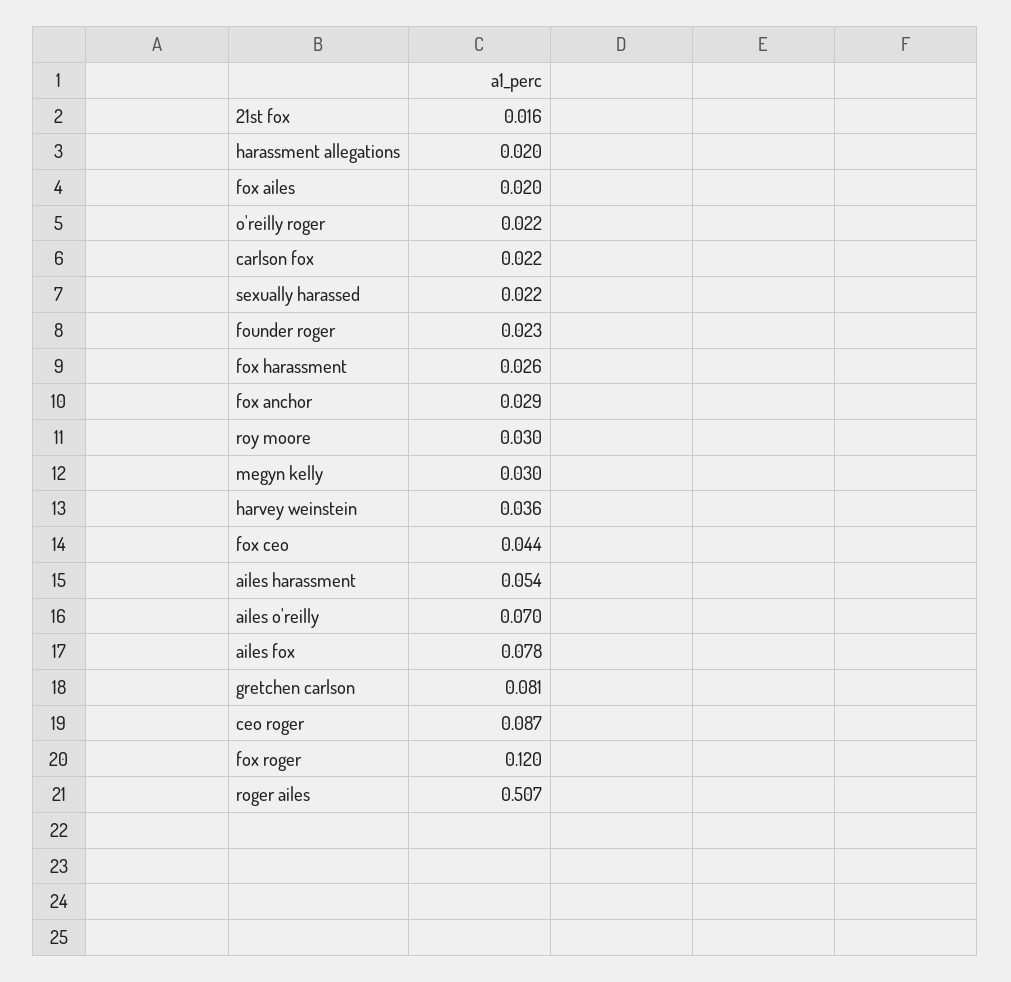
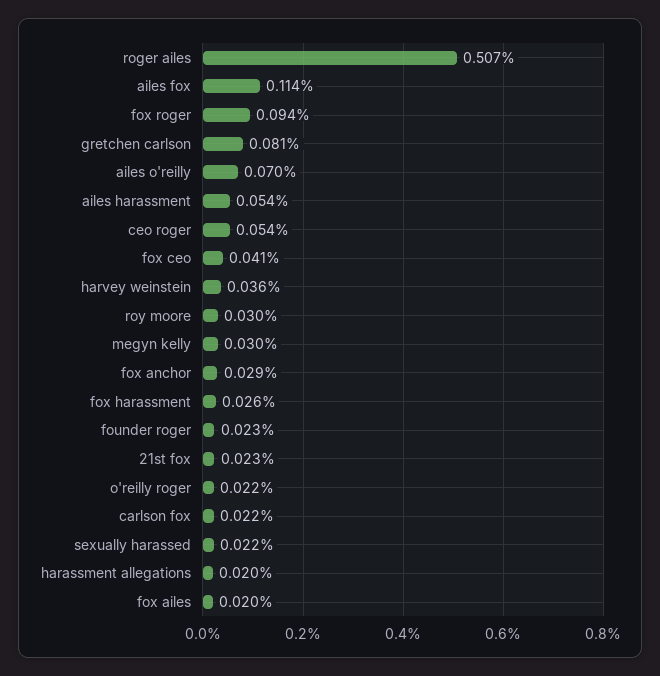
  {
-   "21st fox": 0.016,
+   "21st fox": 0.023,
    "harassment allegations": 0.02,
    "fox ailes": 0.02,
    "o'reilly roger": 0.022,
    "carlson fox": 0.022,
    "sexually harassed": 0.022,
    "founder roger": 0.023,
    "fox harassment": 0.026,
    "fox anchor": 0.029,
    "roy moore": 0.03,
    "megyn kelly": 0.03,
    "harvey weinstein": 0.036,
-   "fox ceo": 0.044,
+   "fox ceo": 0.041,
    "ailes harassment": 0.054,
    "ailes o'reilly": 0.07,
-   "ailes fox": 0.078,
+   "ailes fox": 0.114,
    "gretchen carlson": 0.081,
-   "ceo roger": 0.087,
+   "ceo roger": 0.054,
-   "fox roger": 0.12,
+   "fox roger": 0.094,
    "roger ailes": 0.507
  }

